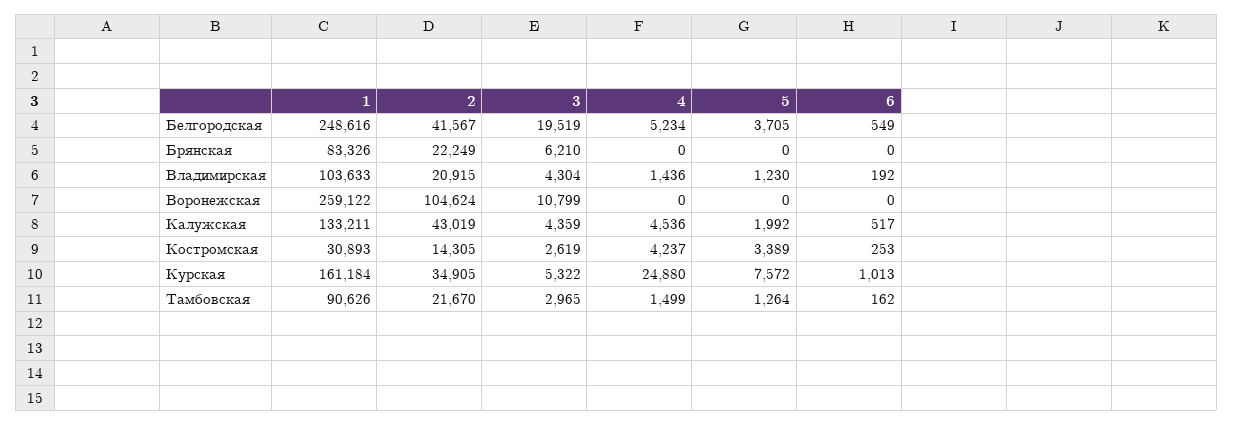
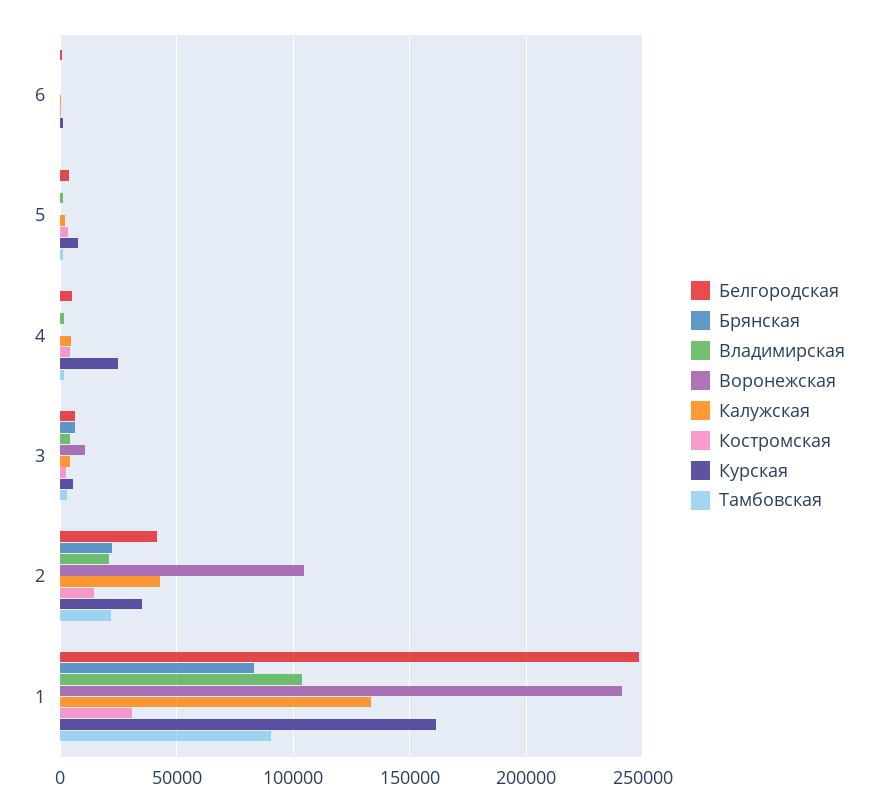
  {
    "Белгородская": {
      "1": 248616,
      "2": 41567,
-     "3": 19519,
+     "3": 5000,
      "4": 5234,
      "5": 3705,
      "6": 549
    },
    "Брянская": {
      "1": 83326,
      "2": 22249,
      "3": 6210,
      "4": 0,
      "5": 0,
      "6": 0
    },
    "Владимирская": {
      "1": 103633,
      "2": 20915,
      "3": 4304,
      "4": 1436,
      "5": 1230,
      "6": 192
    },
    "Воронежская": {
-     "1": 259122,
+     "1": 240000,
      "2": 104624,
      "3": 10799,
      "4": 0,
      "5": 0,
      "6": 0
    },
    "Калужская": {
      "1": 133211,
      "2": 43019,
      "3": 4359,
      "4": 4536,
      "5": 1992,
      "6": 517
    },
    "Костромская": {
      "1": 30893,
      "2": 14305,
      "3": 2619,
      "4": 4237,
      "5": 3389,
      "6": 253
    },
    "Курская": {
      "1": 161184,
      "2": 34905,
      "3": 5322,
      "4": 24880,
      "5": 7572,
      "6": 1013
    },
    "Тамбовская": {
      "1": 90626,
      "2": 21670,
      "3": 2965,
      "4": 1499,
      "5": 1264,
      "6": 162
    }
  }

